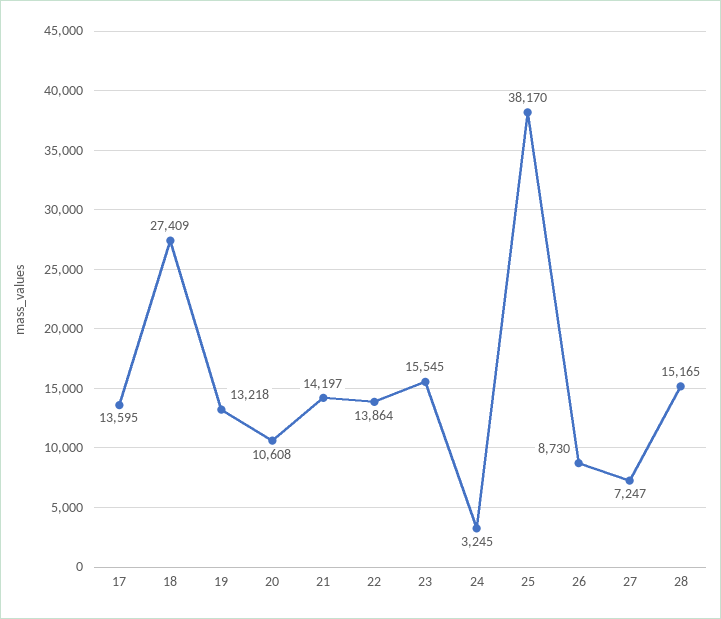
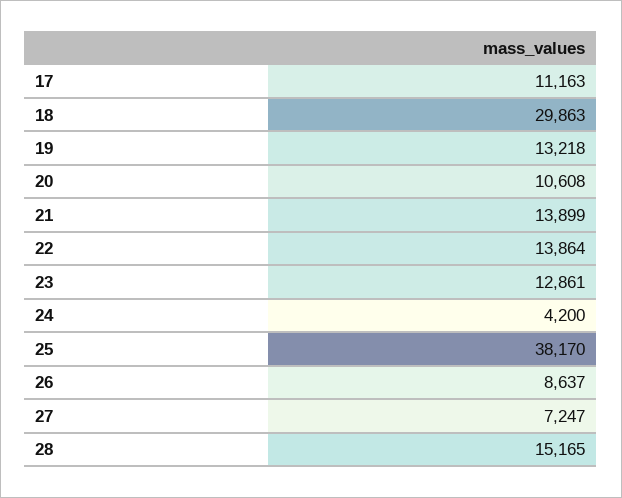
  {
-   "17": 13595,
+   "17": 11163,
-   "18": 27409,
+   "18": 29863,
    "19": 13218,
    "20": 10608,
-   "21": 14197,
+   "21": 13899,
    "22": 13864,
-   "23": 15545,
+   "23": 12861,
-   "24": 3245,
+   "24": 4200,
    "25": 38170,
-   "26": 8730,
+   "26": 8637,
    "27": 7247,
    "28": 15165
  }

